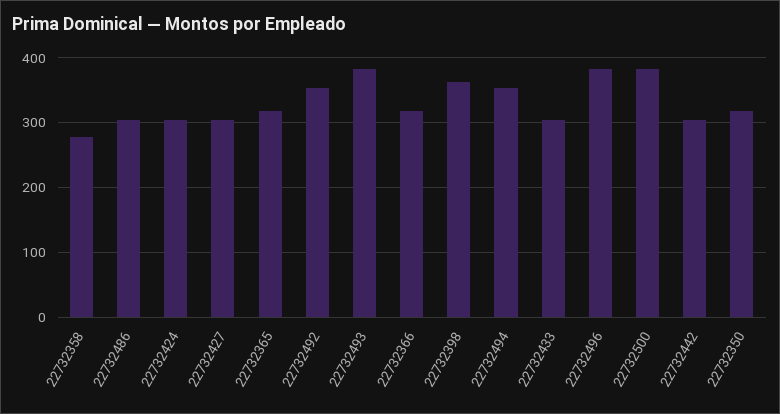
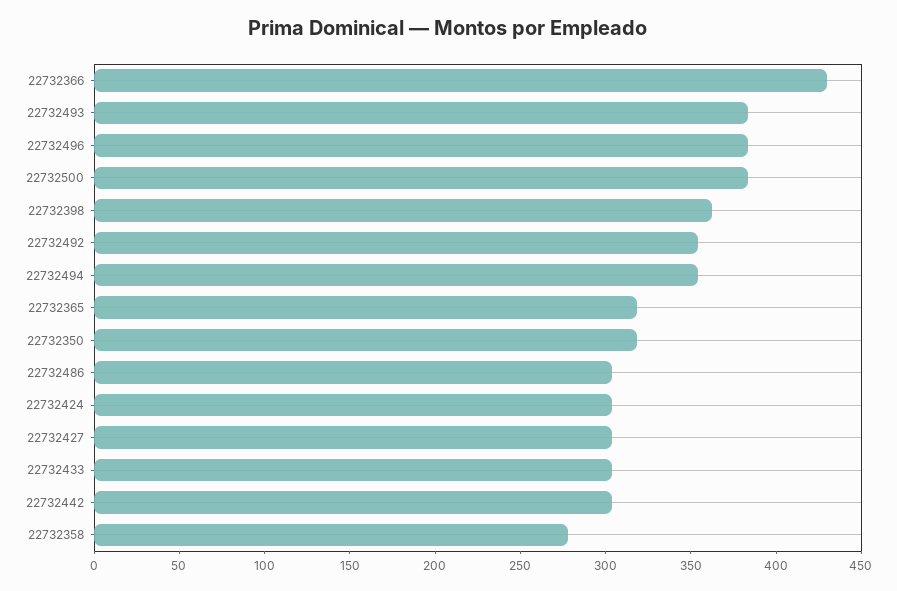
  {
    "22732358": 280,
    "22732486": 300,
    "22732424": 300,
    "22732427": 300,
    "22732365": 320,
    "22732492": 350,
    "22732493": 380,
-   "22732366": 320,
+   "22732366": 430,
    "22732398": 360,
    "22732494": 350,
    "22732433": 300,
    "22732496": 380,
    "22732500": 380,
    "22732442": 300,
    "22732350": 320
  }

